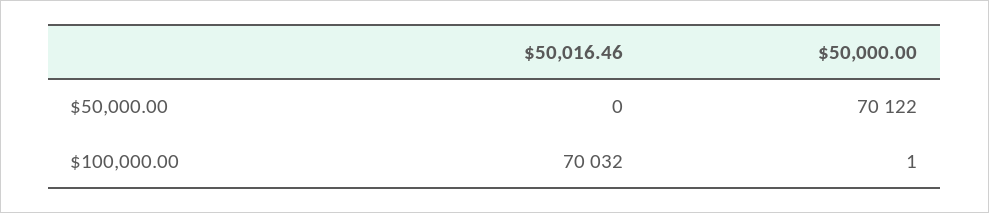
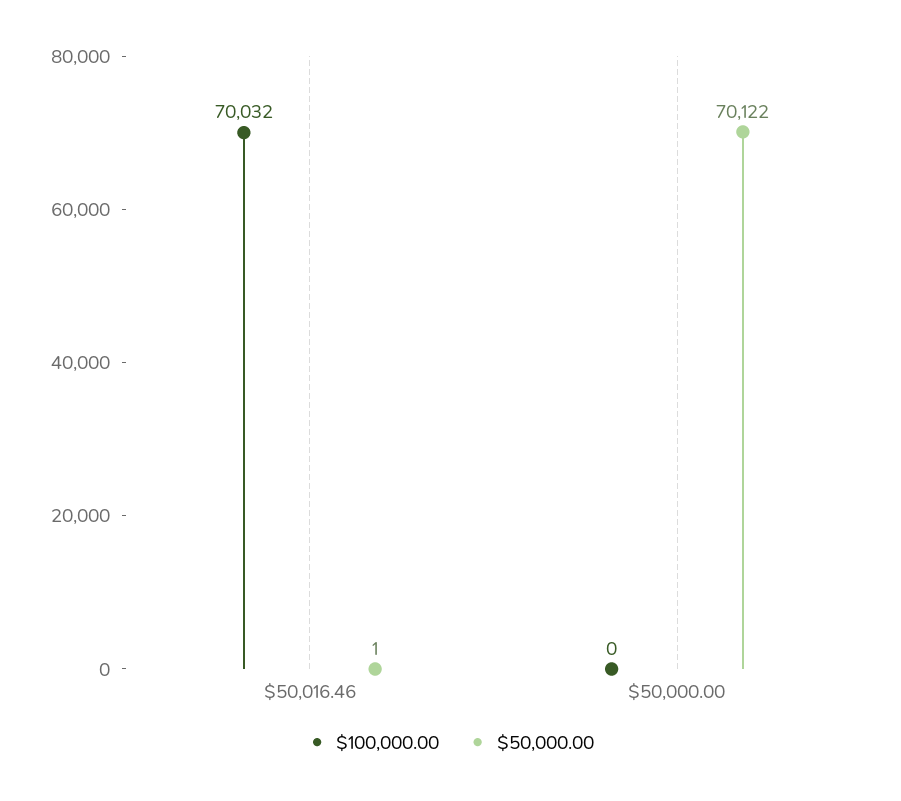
  {
    "$50,000.00": {
-     "$50,016.46": 0,
+     "$50,016.46": 1,
      "$50,000.00": 70122
    },
    "$100,000.00": {
      "$50,016.46": 70032,
-     "$50,000.00": 1
+     "$50,000.00": 0
    }
  }

